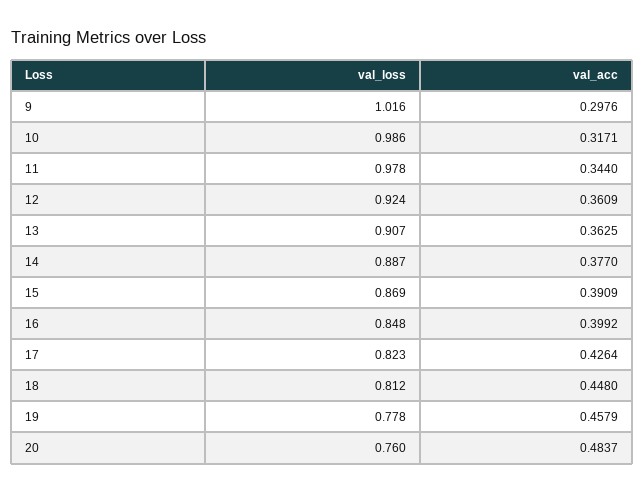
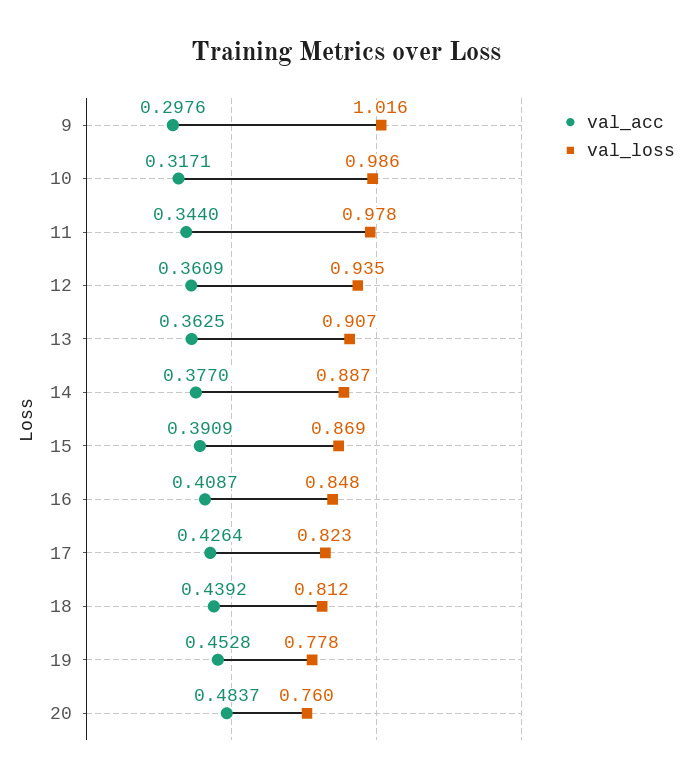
  {
    "val_loss": {
      "9": 1.016,
      "10": 0.986,
      "11": 0.978,
-     "12": 0.924,
+     "12": 0.935,
      "13": 0.907,
      "14": 0.887,
      "15": 0.869,
      "16": 0.848,
      "17": 0.823,
      "18": 0.812,
      "19": 0.778,
      "20": 0.76
    },
    "val_acc": {
      "9": 0.2976,
      "10": 0.3171,
      "11": 0.344,
      "12": 0.3609,
      "13": 0.3625,
      "14": 0.377,
      "15": 0.3909,
-     "16": 0.3992,
+     "16": 0.4087,
      "17": 0.4264,
-     "18": 0.448,
+     "18": 0.4392,
-     "19": 0.4579,
+     "19": 0.4528,
      "20": 0.4837
    }
  }

